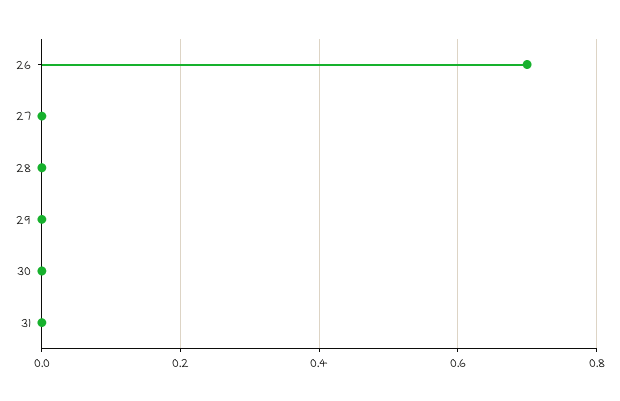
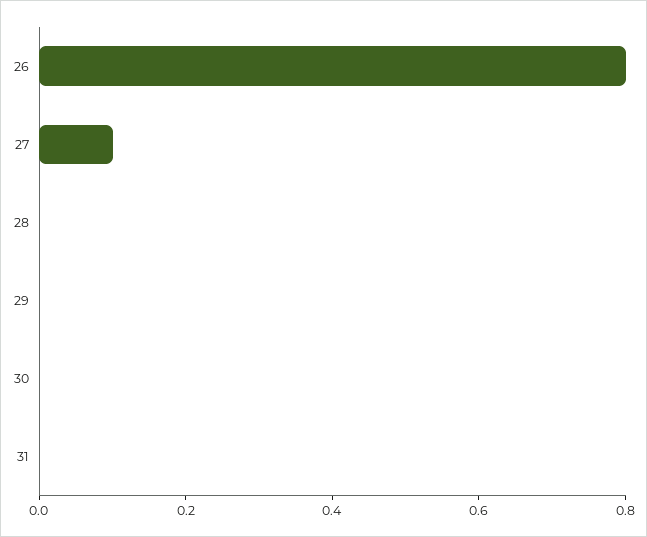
  {
-   "26": 0.7,
+   "26": 0.8,
-   "27": 0,
+   "27": 0.1,
    "28": 0,
    "29": 0,
    "30": 0,
    "31": 0
  }

